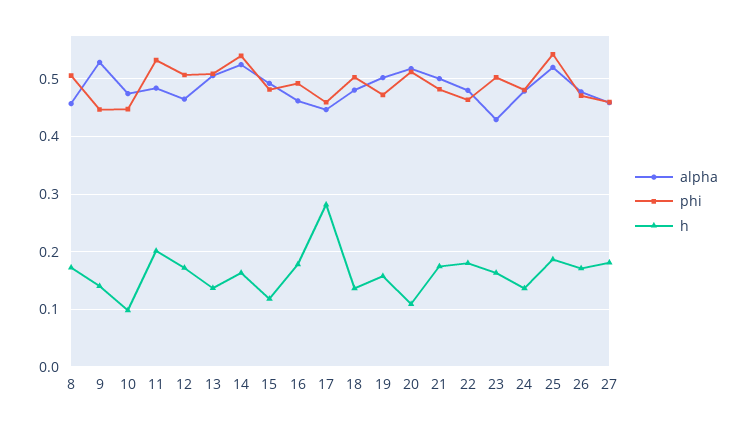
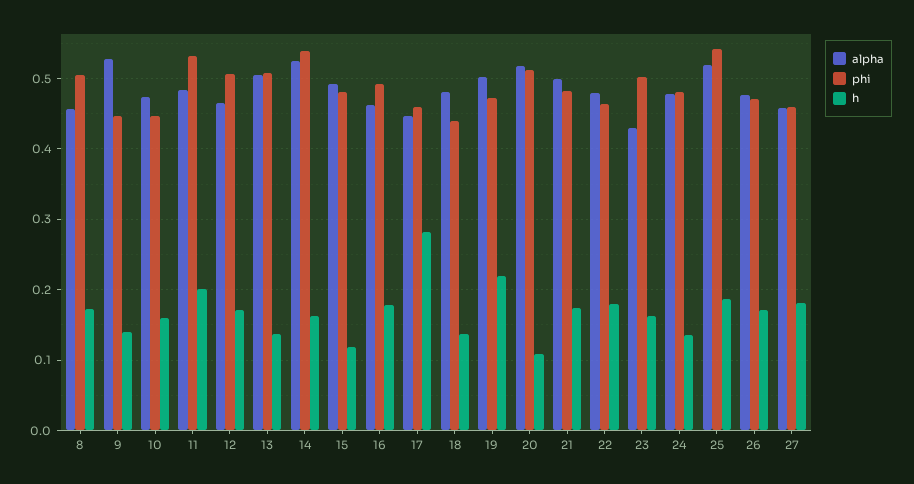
  {
    "alpha": {
      "8": 0.46,
      "9": 0.53,
      "10": 0.47,
      "11": 0.48,
      "12": 0.46,
      "13": 0.51,
      "14": 0.52,
      "15": 0.49,
      "16": 0.46,
      "17": 0.45,
      "18": 0.48,
      "19": 0.5,
      "20": 0.52,
      "21": 0.5,
      "22": 0.48,
      "23": 0.43,
      "24": 0.48,
      "25": 0.52,
      "26": 0.48,
      "27": 0.46
    },
    "phi": {
      "8": 0.51,
      "9": 0.45,
      "10": 0.45,
      "11": 0.53,
      "12": 0.51,
      "13": 0.51,
      "14": 0.54,
      "15": 0.48,
      "16": 0.49,
      "17": 0.46,
-     "18": 0.5,
+     "18": 0.44,
      "19": 0.47,
      "20": 0.51,
      "21": 0.48,
      "22": 0.46,
      "23": 0.5,
      "24": 0.48,
      "25": 0.54,
      "26": 0.47,
      "27": 0.46
    },
    "h": {
      "8": 0.17,
      "9": 0.14,
-     "10": 0.1,
+     "10": 0.16,
      "11": 0.2,
      "12": 0.17,
      "13": 0.14,
      "14": 0.16,
      "15": 0.12,
      "16": 0.18,
      "17": 0.28,
      "18": 0.14,
-     "19": 0.16,
+     "19": 0.22,
      "20": 0.11,
      "21": 0.17,
      "22": 0.18,
      "23": 0.16,
      "24": 0.14,
      "25": 0.19,
      "26": 0.17,
      "27": 0.18
    }
  }

